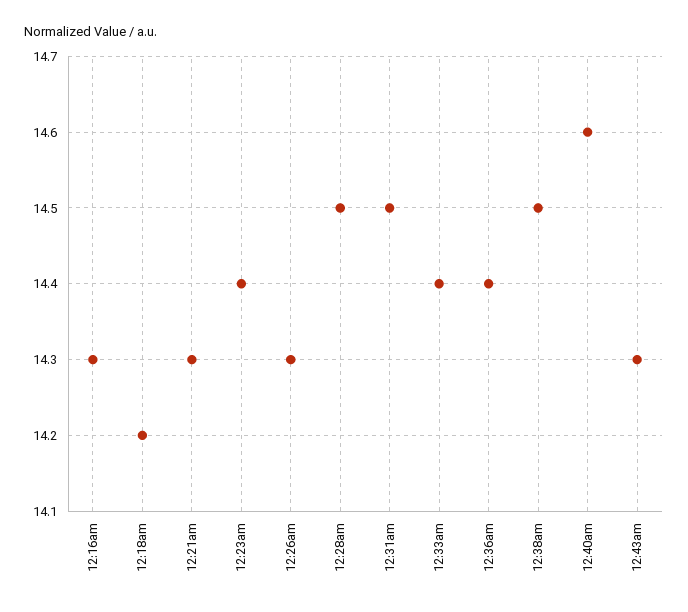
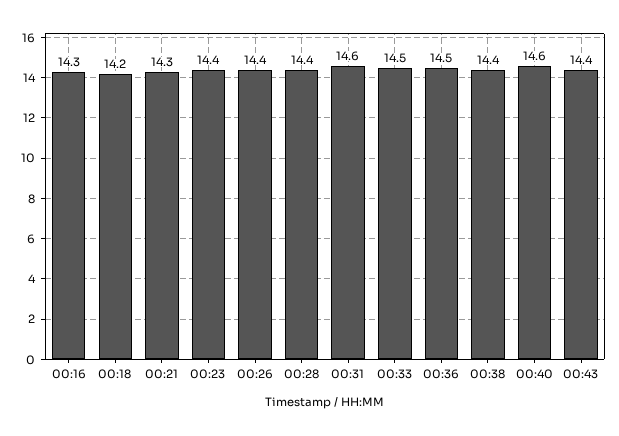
  {
    "12:16am": 14.3,
    "12:18am": 14.2,
    "12:21am": 14.3,
    "12:23am": 14.4,
-   "12:26am": 14.3,
+   "12:26am": 14.4,
-   "12:28am": 14.5,
+   "12:28am": 14.4,
-   "12:31am": 14.5,
+   "12:31am": 14.6,
-   "12:33am": 14.4,
+   "12:33am": 14.5,
-   "12:36am": 14.4,
+   "12:36am": 14.5,
-   "12:38am": 14.5,
+   "12:38am": 14.4,
    "12:40am": 14.6,
-   "12:43am": 14.3
+   "12:43am": 14.4
  }

